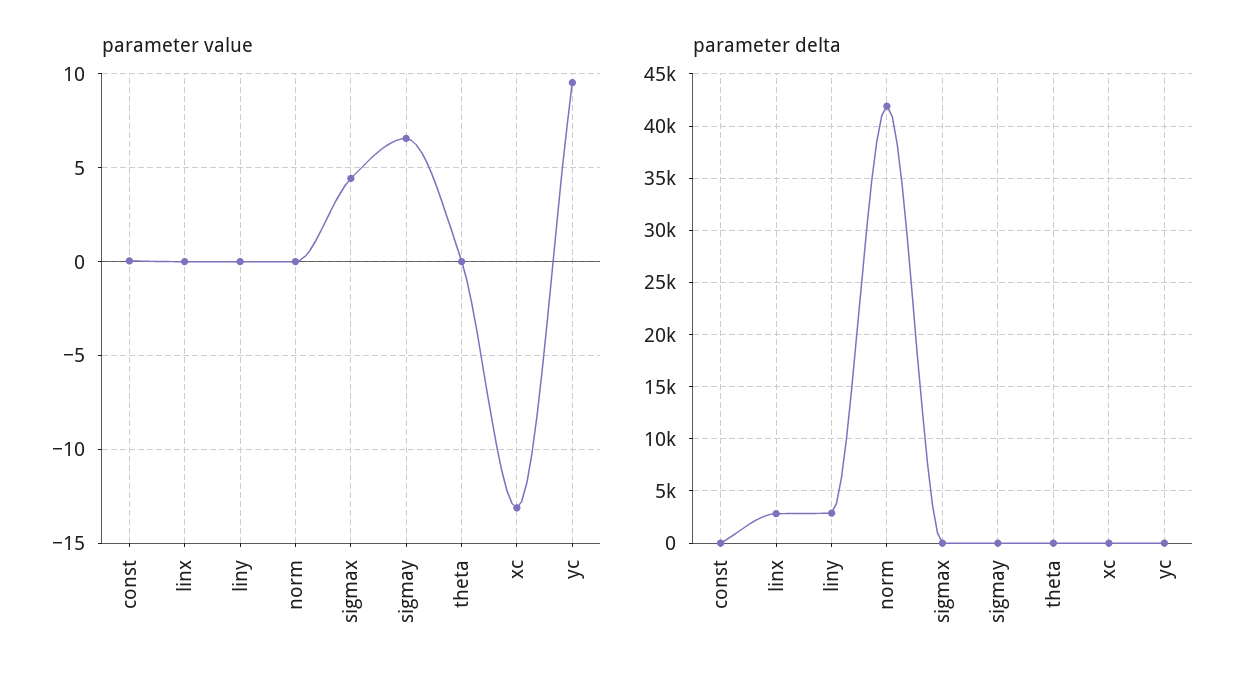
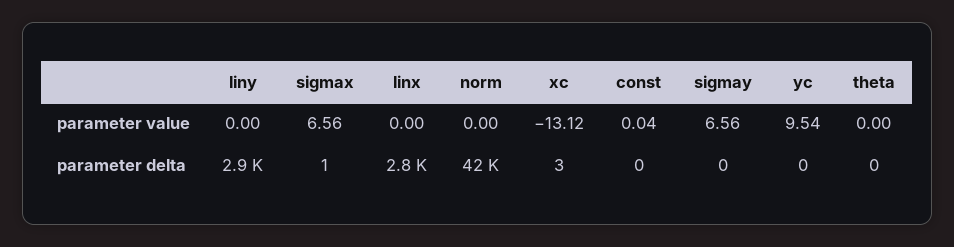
  {
    "parameter value": {
      "const": 0.04,
      "linx": 0,
      "liny": 0,
      "norm": 0,
-     "sigmax": 4.5,
+     "sigmax": 6.56,
      "sigmay": 6.56,
      "theta": 0,
      "xc": -13.12,
      "yc": 9.54
    },
    "parameter delta": {
      "const": 0,
      "linx": 2800,
      "liny": 2900,
      "norm": 42000,
      "sigmax": 1,
      "sigmay": 0,
      "theta": 0,
      "xc": 3,
      "yc": 0
    }
  }

